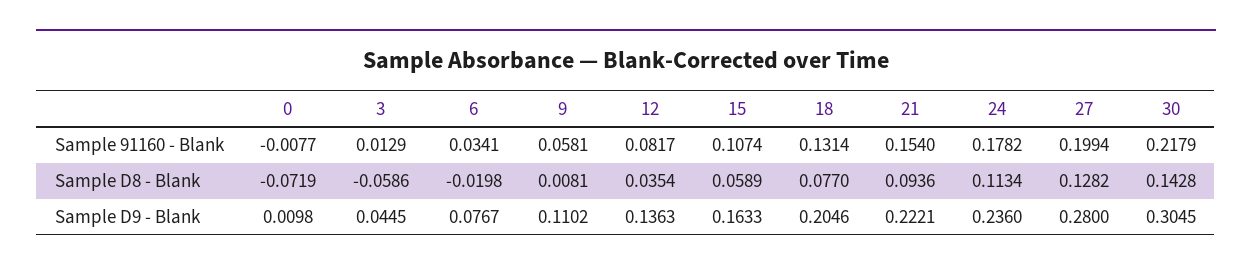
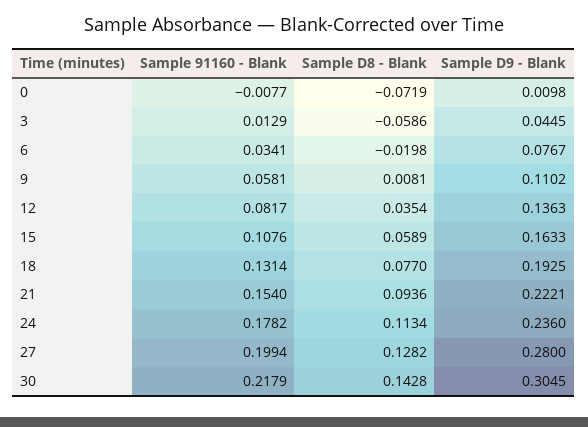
  {
    "0": {
      "Sample 91160 - Blank": -0.0077,
      "Sample D8 - Blank": -0.0719,
      "Sample D9 - Blank": 0.0098
    },
    "3": {
      "Sample 91160 - Blank": 0.0129,
      "Sample D8 - Blank": -0.0586,
      "Sample D9 - Blank": 0.0445
    },
    "6": {
      "Sample 91160 - Blank": 0.0341,
      "Sample D8 - Blank": -0.0198,
      "Sample D9 - Blank": 0.0767
    },
    "9": {
      "Sample 91160 - Blank": 0.0581,
      "Sample D8 - Blank": 0.0081,
      "Sample D9 - Blank": 0.1102
    },
    "12": {
      "Sample 91160 - Blank": 0.0817,
      "Sample D8 - Blank": 0.0354,
      "Sample D9 - Blank": 0.1363
    },
    "15": {
-     "Sample 91160 - Blank": 0.1074,
+     "Sample 91160 - Blank": 0.1076,
      "Sample D8 - Blank": 0.0589,
      "Sample D9 - Blank": 0.1633
    },
    "18": {
      "Sample 91160 - Blank": 0.1314,
      "Sample D8 - Blank": 0.077,
-     "Sample D9 - Blank": 0.2046
+     "Sample D9 - Blank": 0.1925
    },
    "21": {
      "Sample 91160 - Blank": 0.154,
      "Sample D8 - Blank": 0.0936,
      "Sample D9 - Blank": 0.2221
    },
    "24": {
      "Sample 91160 - Blank": 0.1782,
      "Sample D8 - Blank": 0.1134,
      "Sample D9 - Blank": 0.236
    },
    "27": {
      "Sample 91160 - Blank": 0.1994,
      "Sample D8 - Blank": 0.1282,
      "Sample D9 - Blank": 0.28
    },
    "30": {
      "Sample 91160 - Blank": 0.2179,
      "Sample D8 - Blank": 0.1428,
      "Sample D9 - Blank": 0.3045
    }
  }

